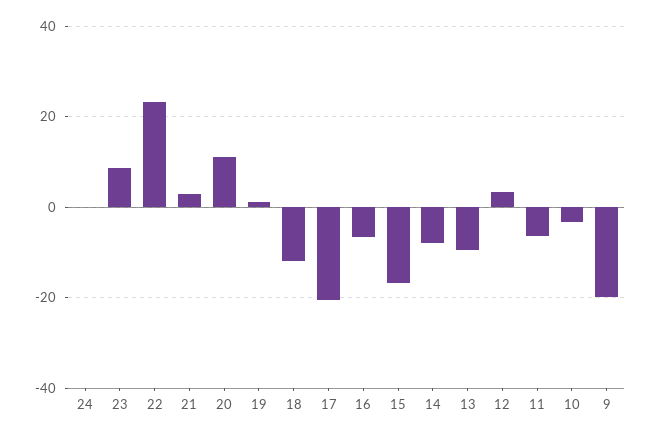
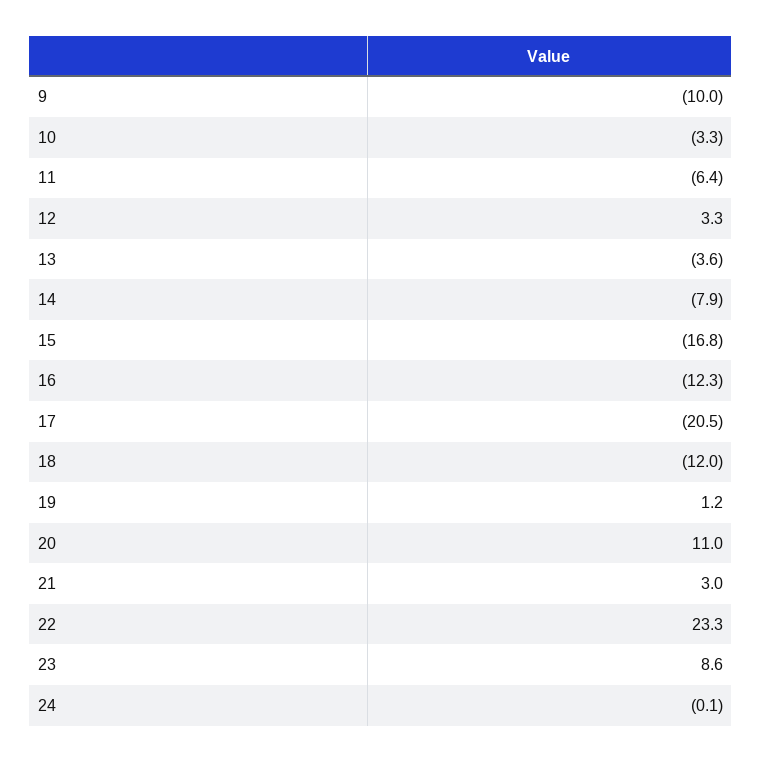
  {
    "24": -0.1,
    "23": 8.6,
    "22": 23.3,
    "21": 3,
    "20": 11,
    "19": 1.2,
    "18": -12,
    "17": -20.5,
-   "16": -6,
+   "16": -12.3,
    "15": -16.8,
    "14": -7.9,
-   "13": -10,
+   "13": -3.6,
    "12": 3.3,
    "11": -6.4,
    "10": -3.3,
-   "9": -20
+   "9": -10
  }

